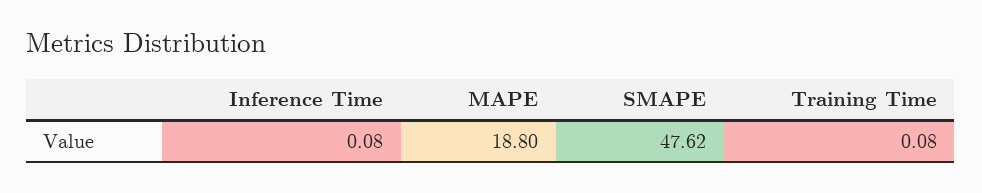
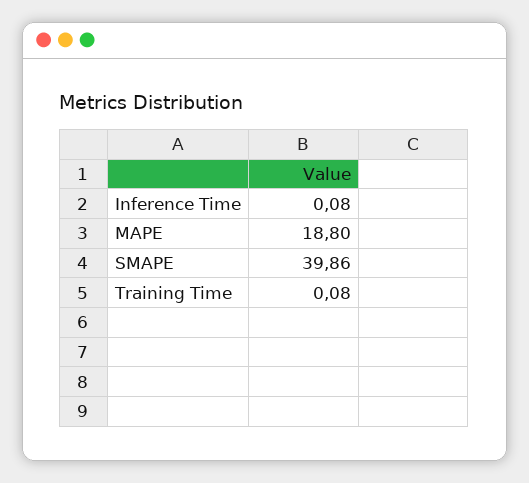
  {
    "Inference Time": 0.08,
    "MAPE": 18.8,
-   "SMAPE": 47.62,
+   "SMAPE": 39.86,
    "Training Time": 0.08
  }

